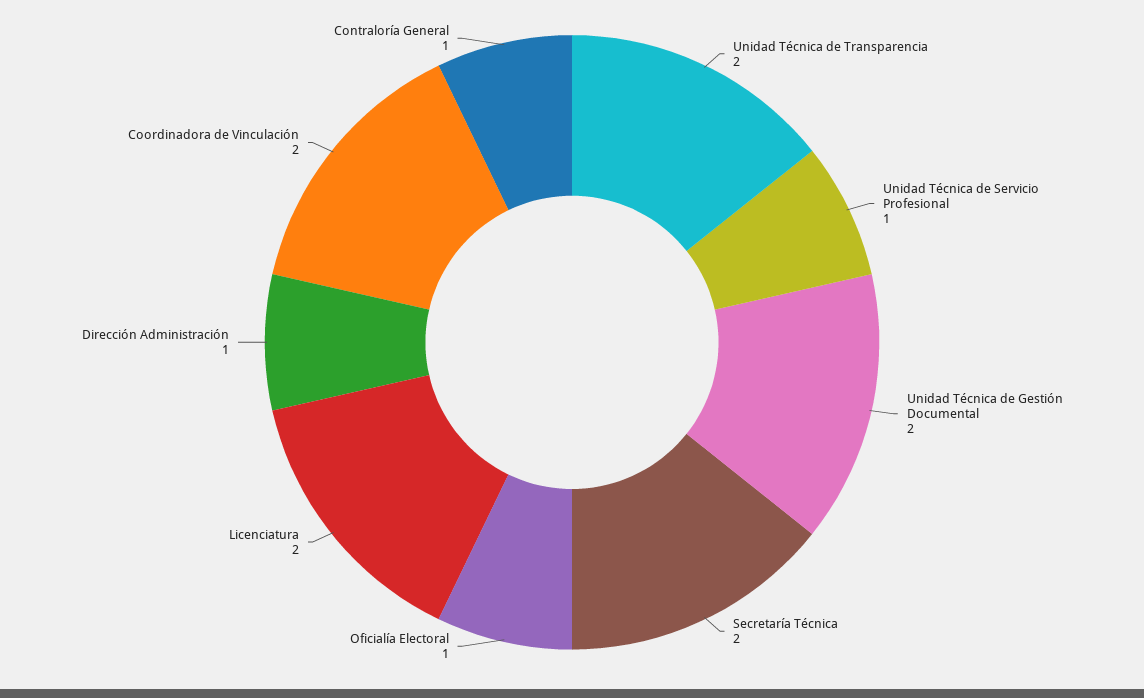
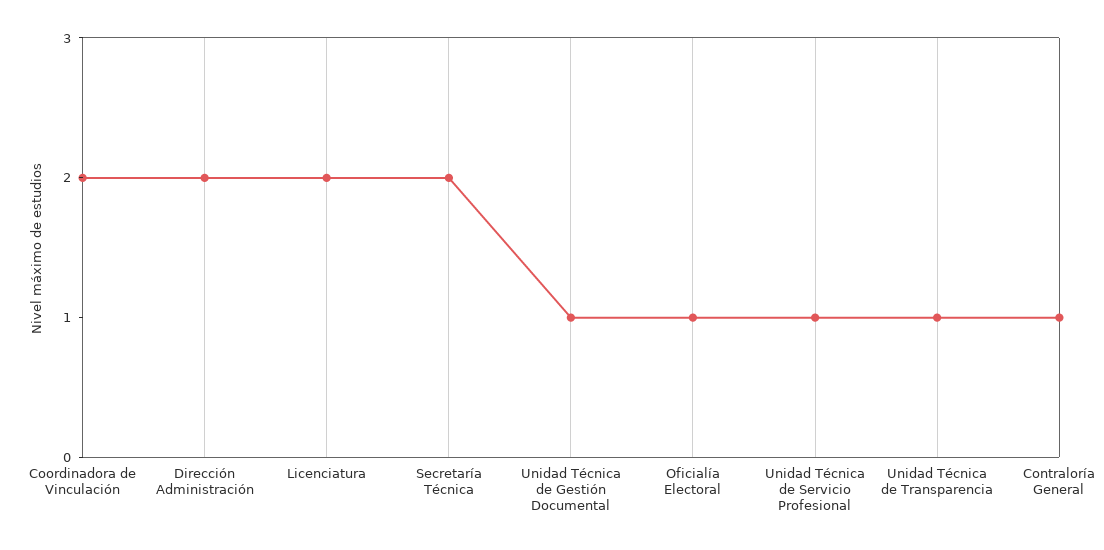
  {
-   "Unidad Técnica de Transparencia": 2,
+   "Unidad Técnica de Transparencia": 1,
    "Unidad Técnica de Servicio Profesional": 1,
-   "Unidad Técnica de Gestión Documental": 2,
+   "Unidad Técnica de Gestión Documental": 1,
    "Secretaría Técnica": 2,
    "Oficialía Electoral": 1,
    "Licenciatura": 2,
-   "Dirección Administración": 1,
+   "Dirección Administración": 2,
    "Coordinadora de Vinculación": 2,
    "Contraloría General": 1
  }

